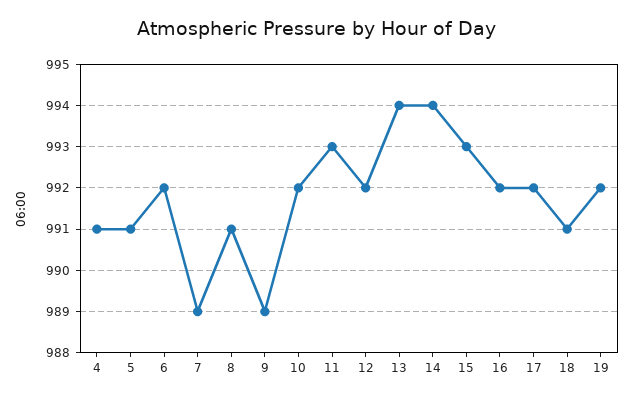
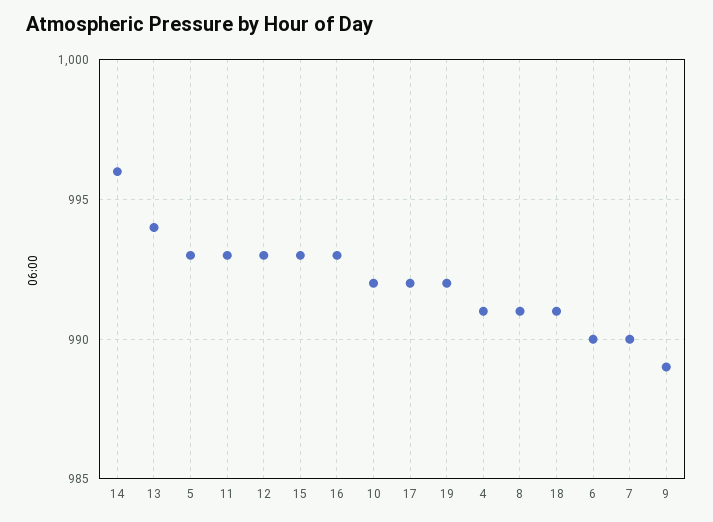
  {
    "4": 991,
-   "5": 991,
+   "5": 993,
-   "6": 992,
+   "6": 990,
-   "7": 989,
+   "7": 990,
    "8": 991,
    "9": 989,
    "10": 992,
    "11": 993,
-   "12": 992,
+   "12": 993,
    "13": 994,
-   "14": 994,
+   "14": 996,
    "15": 993,
-   "16": 992,
+   "16": 993,
    "17": 992,
    "18": 991,
    "19": 992
  }

